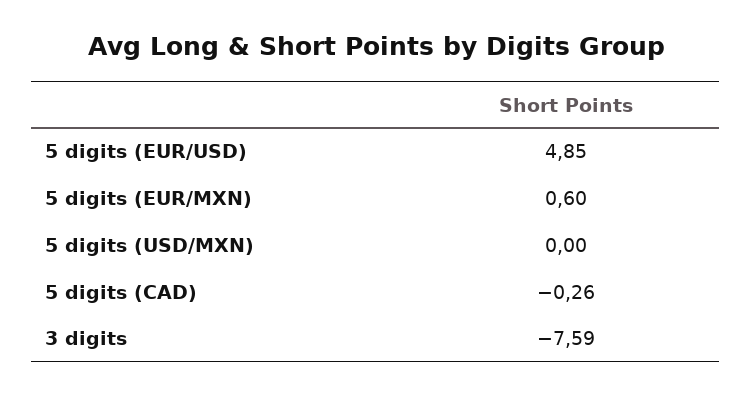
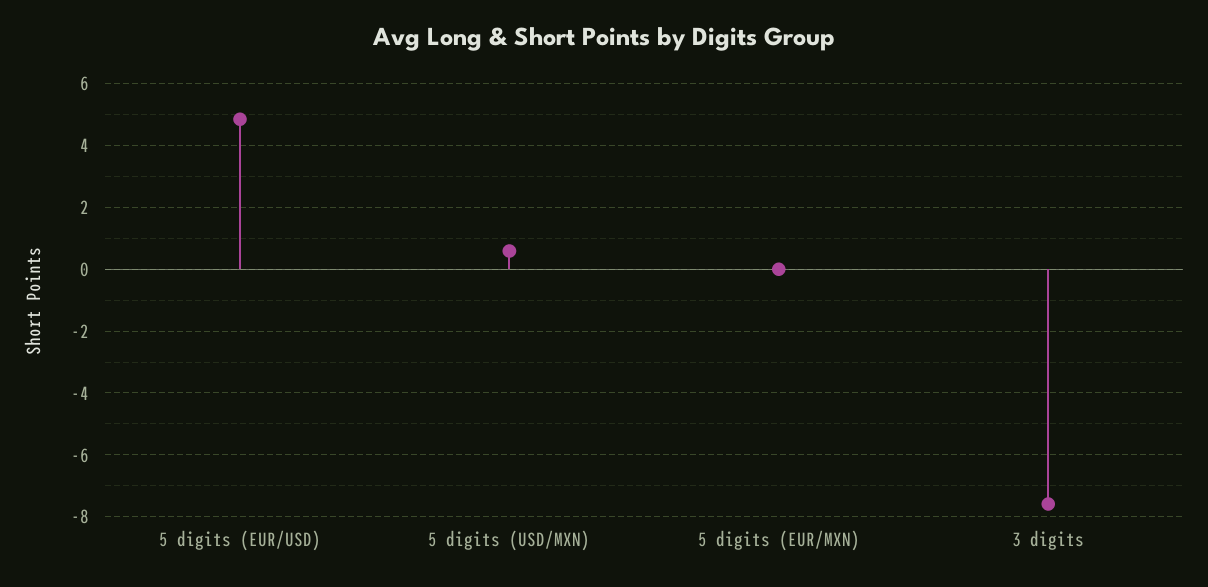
  {
    "5 digits (EUR/USD)": 4.85,
-   "5 digits (EUR/MXN)": 0.6,
+   "5 digits (EUR/MXN)": 0,
-   "5 digits (USD/MXN)": 0,
+   "5 digits (USD/MXN)": 0.6,
-   "5 digits (CAD)": -0.26,
    "3 digits": -7.59
  }

